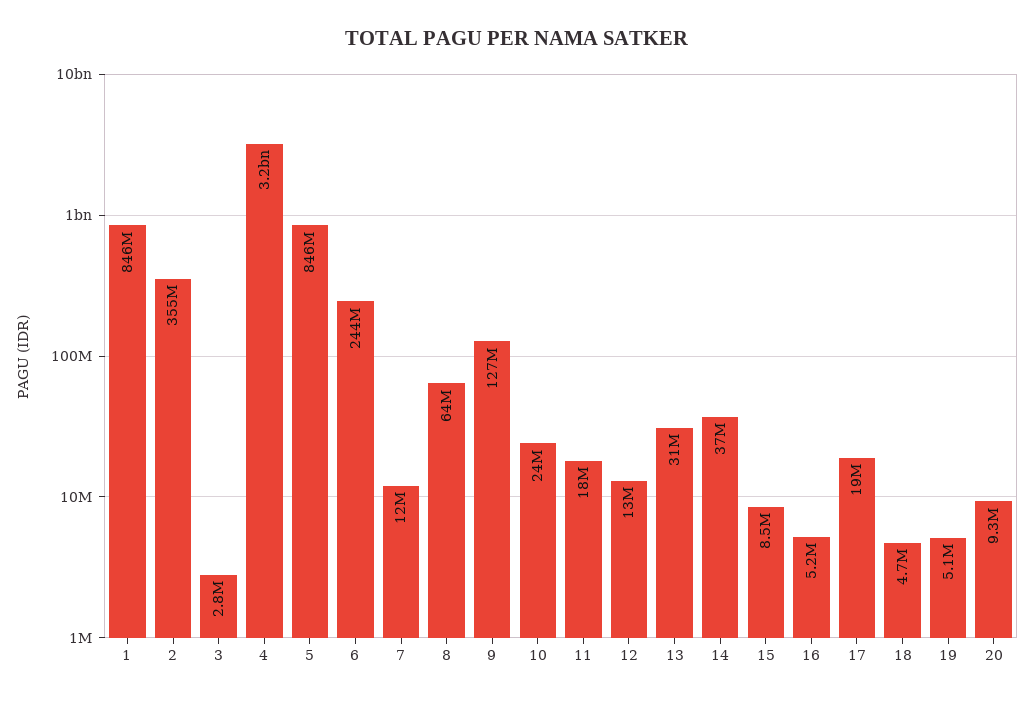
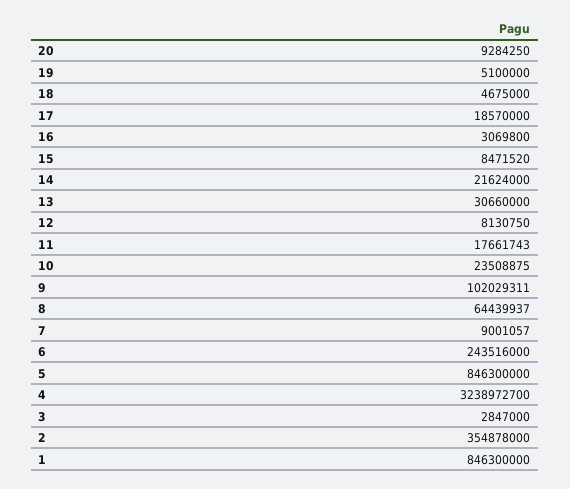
  {
    "1": 846300000,
    "2": 354878000,
    "3": 2847000,
    "4": 3238972700,
    "5": 846300000,
    "6": 243516000,
-   "7": 12000000,
+   "7": 9001057,
    "8": 64439937,
-   "9": 127000000,
+   "9": 102029311,
    "10": 23508875,
    "11": 17661743,
-   "12": 13000000,
+   "12": 8130750,
    "13": 30660000,
-   "14": 37000000,
+   "14": 21624000,
    "15": 8471520,
-   "16": 5200000,
+   "16": 3069800,
    "17": 18570000,
    "18": 4675000,
    "19": 5100000,
    "20": 9284250
  }

